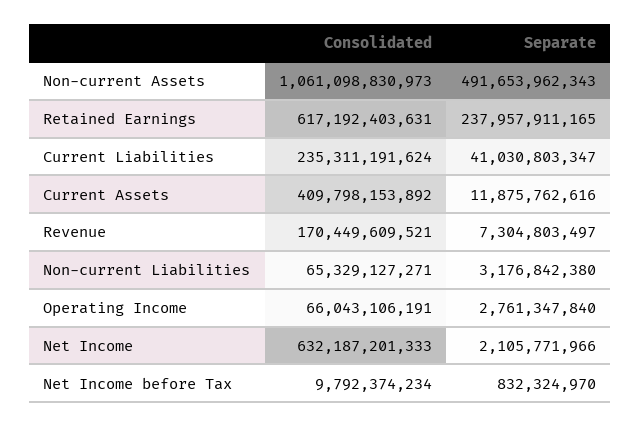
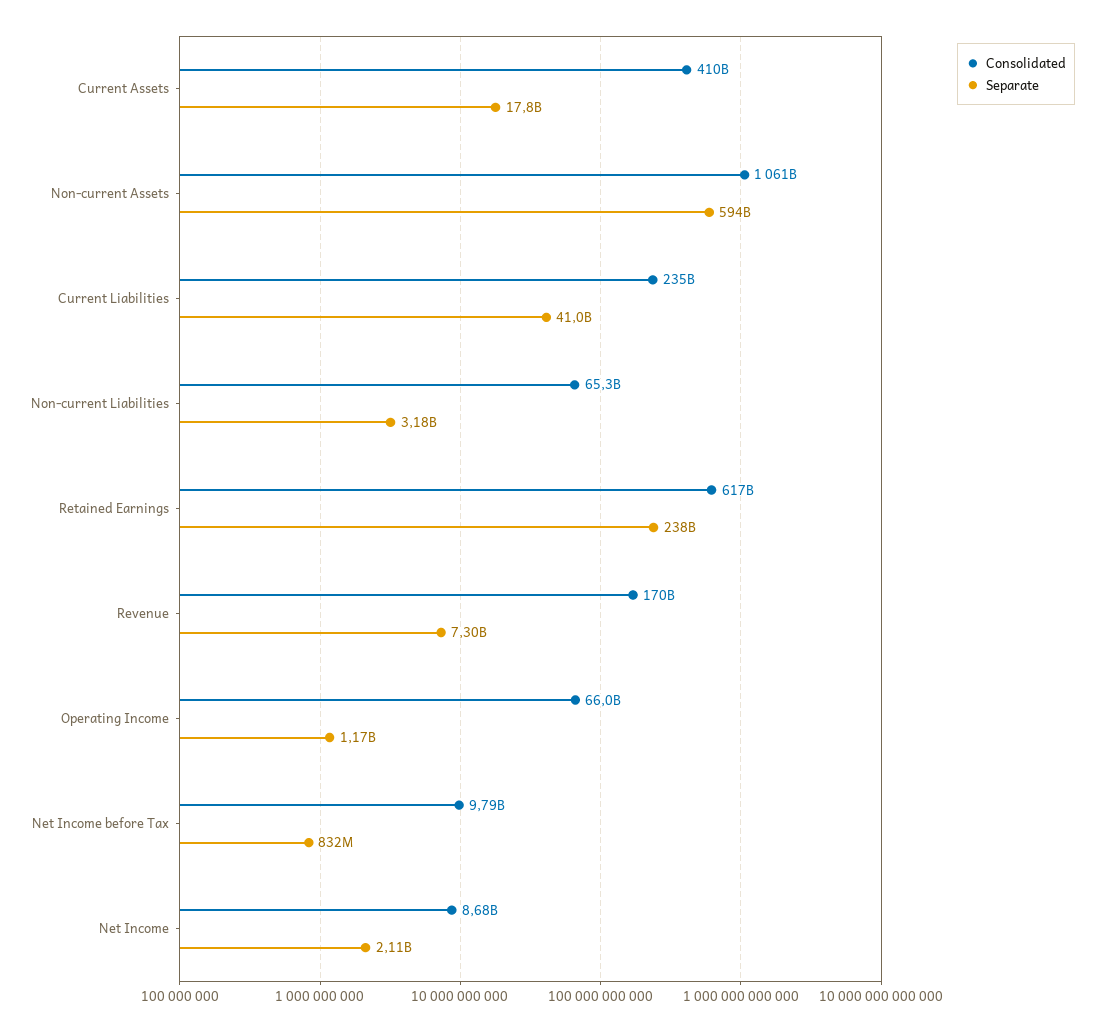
  {
    "Consolidated": {
      "Non-current Assets": 1061098830973,
      "Retained Earnings": 617192403631,
      "Current Liabilities": 235311191624,
      "Current Assets": 409798153892,
      "Revenue": 170449609521,
      "Non-current Liabilities": 65329127271,
      "Operating Income": 66043106191,
-     "Net Income": 632187201333,
+     "Net Income": 8680000000,
      "Net Income before Tax": 9792374234
    },
    "Separate": {
-     "Non-current Assets": 491653962343,
+     "Non-current Assets": 594000000000,
      "Retained Earnings": 237957911165,
      "Current Liabilities": 41030803347,
-     "Current Assets": 11875762616,
+     "Current Assets": 17800000000,
      "Revenue": 7304803497,
      "Non-current Liabilities": 3176842380,
-     "Operating Income": 2761347840,
+     "Operating Income": 1170000000,
      "Net Income": 2105771966,
      "Net Income before Tax": 832324970
    }
  }

